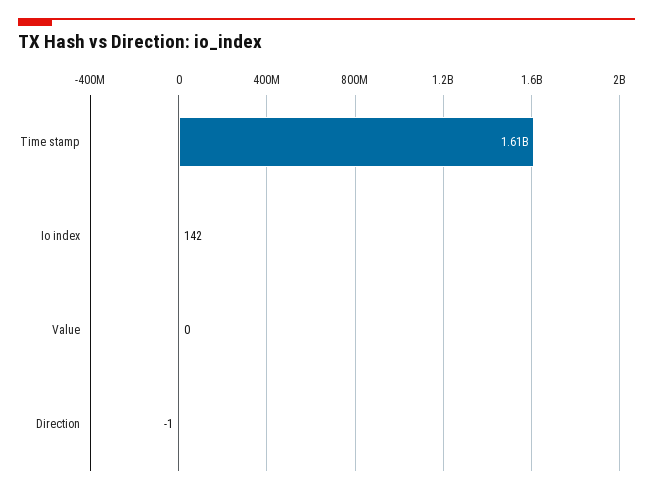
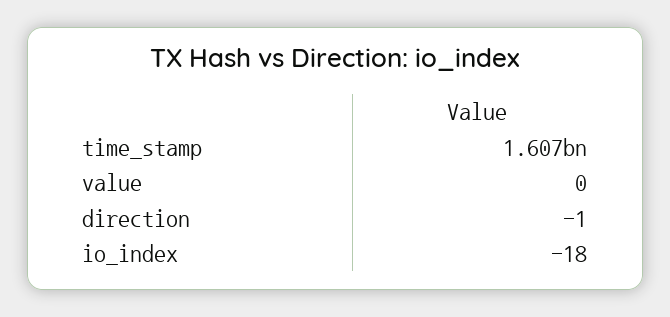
  {
    "Time stamp": 1607000000,
-   "Io index": 142,
+   "Io index": -18,
    "Value": 0,
    "Direction": -1
  }

